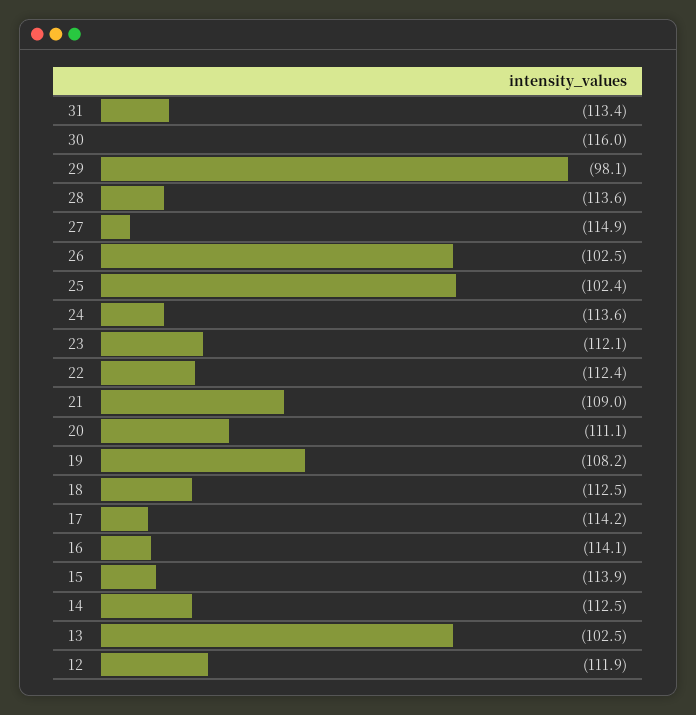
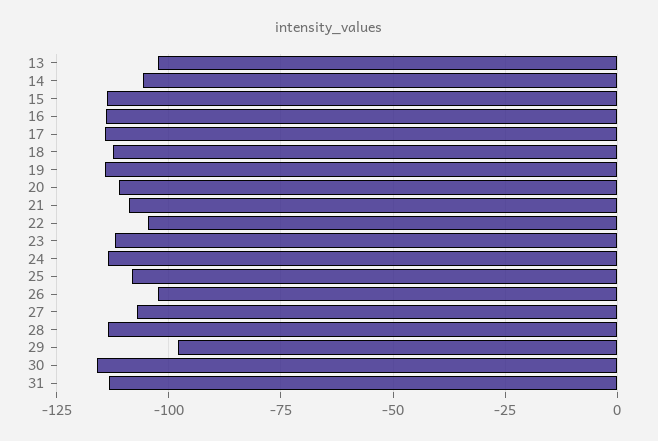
  {
    "31": -113.4,
    "30": -116,
    "29": -98.1,
    "28": -113.6,
-   "27": -114.9,
+   "27": -107.5,
    "26": -102.5,
-   "25": -102.4,
+   "25": -107.5,
    "24": -113.6,
    "23": -112.1,
-   "22": -112.4,
+   "22": -105,
    "21": -109,
    "20": -111.1,
-   "19": -108.2,
+   "19": -115,
    "18": -112.5,
    "17": -114.2,
    "16": -114.1,
    "15": -113.9,
-   "14": -112.5,
+   "14": -105,
-   "13": -102.5,
+   "13": -102.5
-   "12": -111.9
  }

